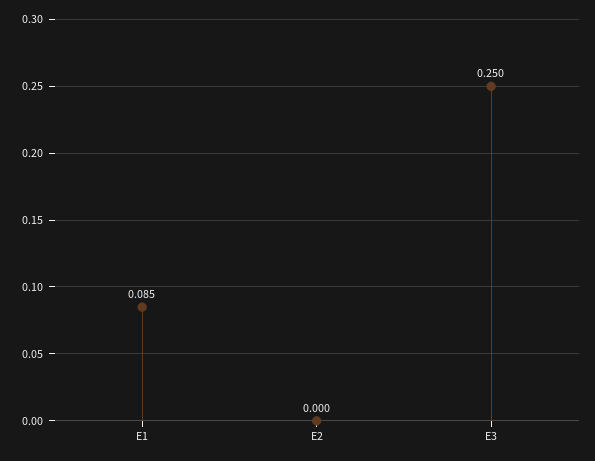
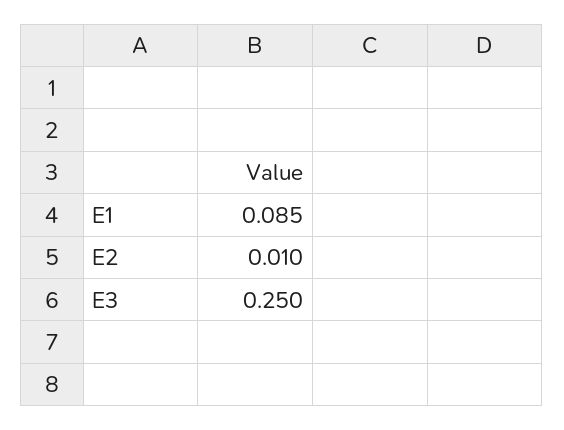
  {
    "E1": 0.085,
-   "E2": 0,
+   "E2": 0.01,
    "E3": 0.25
  }

